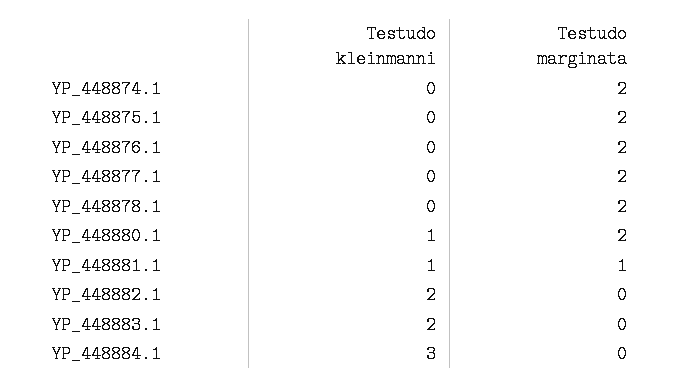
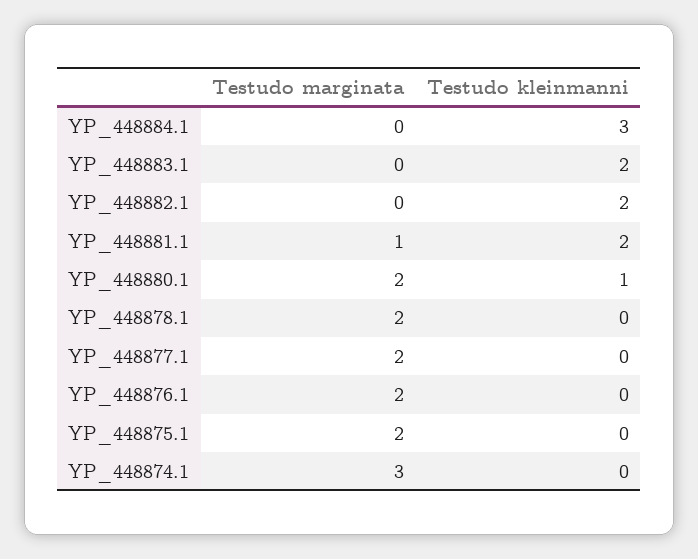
  {
    "Testudo kleinmanni": {
      "YP_448874.1": 0,
      "YP_448875.1": 0,
      "YP_448876.1": 0,
      "YP_448877.1": 0,
      "YP_448878.1": 0,
      "YP_448880.1": 1,
-     "YP_448881.1": 1,
+     "YP_448881.1": 2,
      "YP_448882.1": 2,
      "YP_448883.1": 2,
      "YP_448884.1": 3
    },
    "Testudo marginata": {
-     "YP_448874.1": 2,
+     "YP_448874.1": 3,
      "YP_448875.1": 2,
      "YP_448876.1": 2,
      "YP_448877.1": 2,
      "YP_448878.1": 2,
      "YP_448880.1": 2,
      "YP_448881.1": 1,
      "YP_448882.1": 0,
      "YP_448883.1": 0,
      "YP_448884.1": 0
    }
  }

